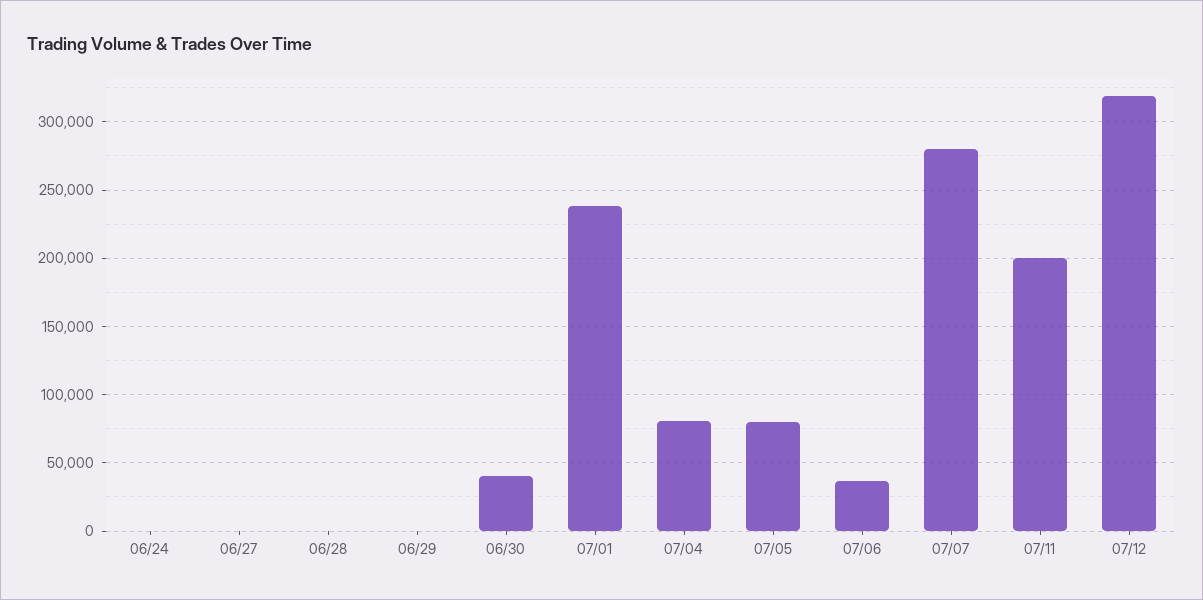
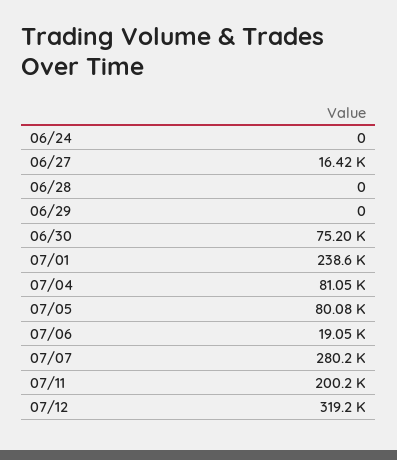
  {
    "06/24": 0,
-   "06/27": 0,
+   "06/27": 16420,
    "06/28": 0,
    "06/29": 0,
-   "06/30": 40000,
+   "06/30": 75200,
    "07/01": 238600,
    "07/04": 81050,
    "07/05": 80080,
-   "07/06": 35000,
+   "07/06": 19050,
    "07/07": 280200,
    "07/11": 200200,
    "07/12": 319200
  }

